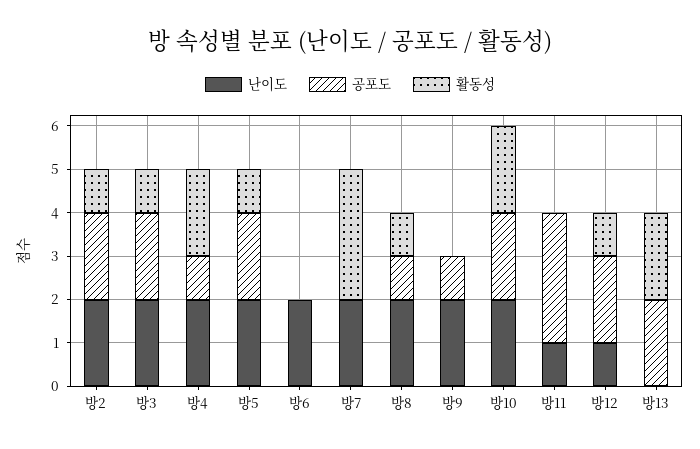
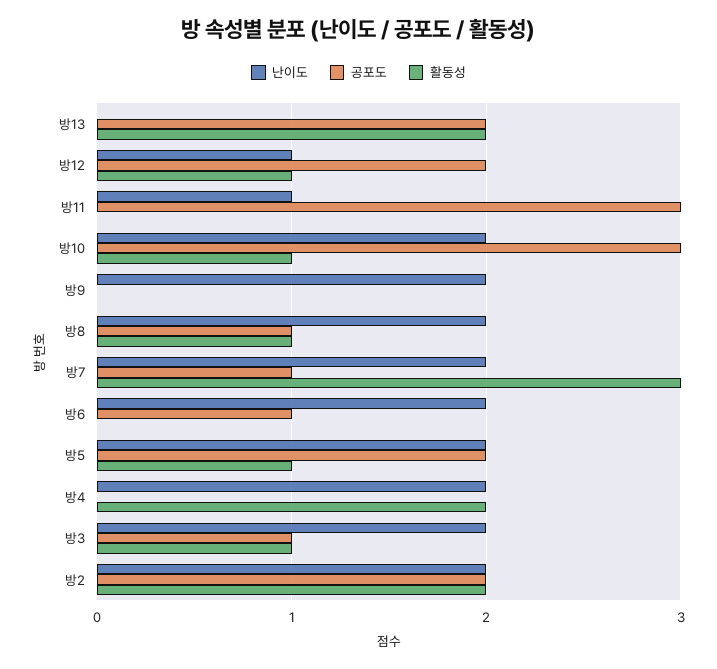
  {
    "난이도": {
      "방2": 2,
      "방3": 2,
      "방4": 2,
      "방5": 2,
      "방6": 2,
      "방7": 2,
      "방8": 2,
      "방9": 2,
      "방10": 2,
      "방11": 1,
      "방12": 1,
      "방13": 0
    },
    "공포도": {
      "방2": 2,
-     "방3": 2,
+     "방3": 1,
-     "방4": 1,
+     "방4": 0,
      "방5": 2,
-     "방6": 0,
+     "방6": 1,
-     "방7": 0,
+     "방7": 1,
      "방8": 1,
-     "방9": 1,
+     "방9": 0,
-     "방10": 2,
+     "방10": 3,
      "방11": 3,
      "방12": 2,
      "방13": 2
    },
    "활동성": {
-     "방2": 1,
+     "방2": 2,
      "방3": 1,
      "방4": 2,
      "방5": 1,
      "방6": 0,
      "방7": 3,
      "방8": 1,
      "방9": 0,
-     "방10": 2,
+     "방10": 1,
      "방11": 0,
      "방12": 1,
      "방13": 2
    }
  }

